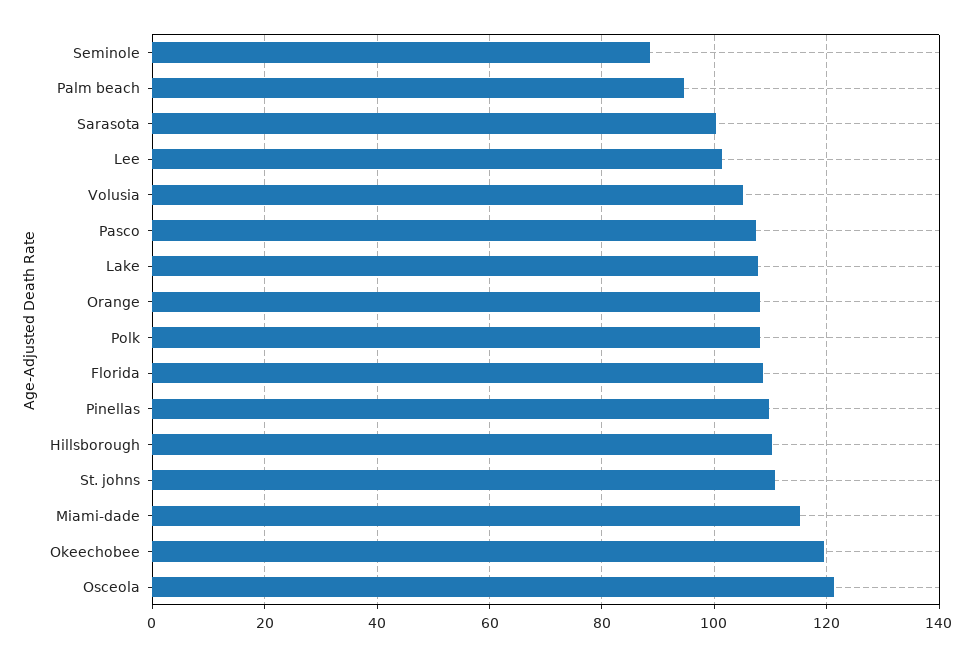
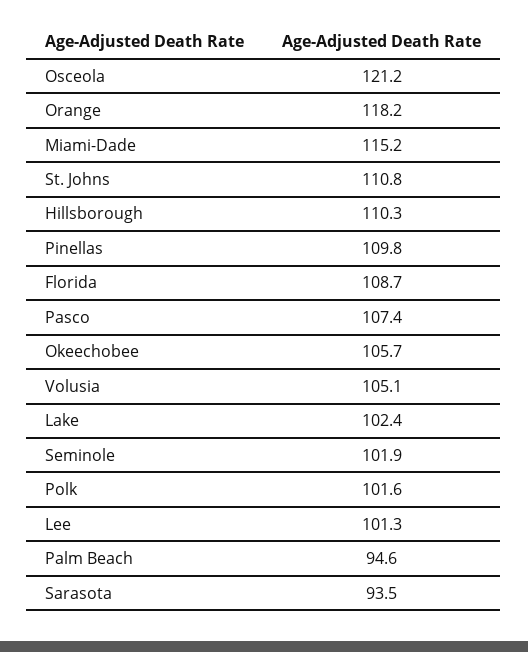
  {
-   "Seminole": 88,
+   "Seminole": 101.9,
    "Palm beach": 94.6,
-   "Sarasota": 100,
+   "Sarasota": 93.5,
    "Lee": 101.3,
    "Volusia": 105.1,
    "Pasco": 107.4,
-   "Lake": 108,
+   "Lake": 102.4,
-   "Orange": 108,
+   "Orange": 118.2,
-   "Polk": 108,
+   "Polk": 101.6,
    "Florida": 108.7,
    "Pinellas": 109.8,
    "Hillsborough": 110.3,
    "St. johns": 110.8,
    "Miami-dade": 115.2,
-   "Okeechobee": 120,
+   "Okeechobee": 105.7,
    "Osceola": 121.2
  }

